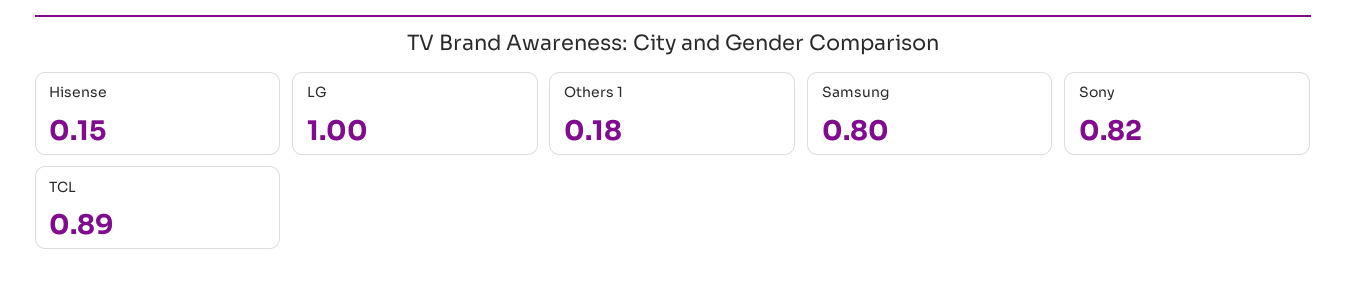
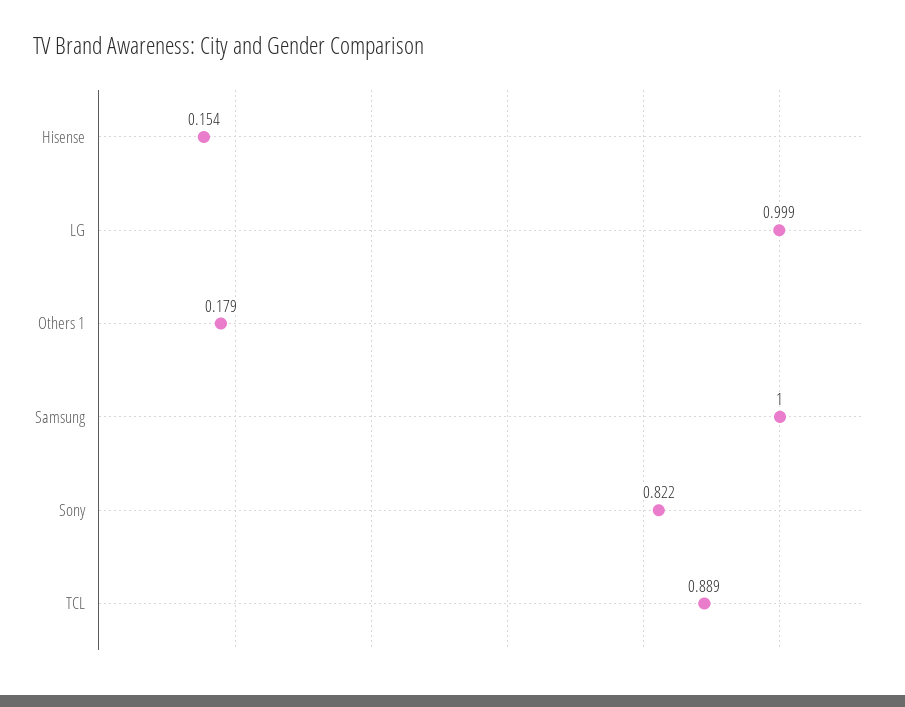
  {
    "Hisense": 0.154,
    "LG": 0.999,
    "Others 1": 0.179,
-   "Samsung": 0.8,
+   "Samsung": 1,
    "Sony": 0.822,
    "TCL": 0.889
  }

